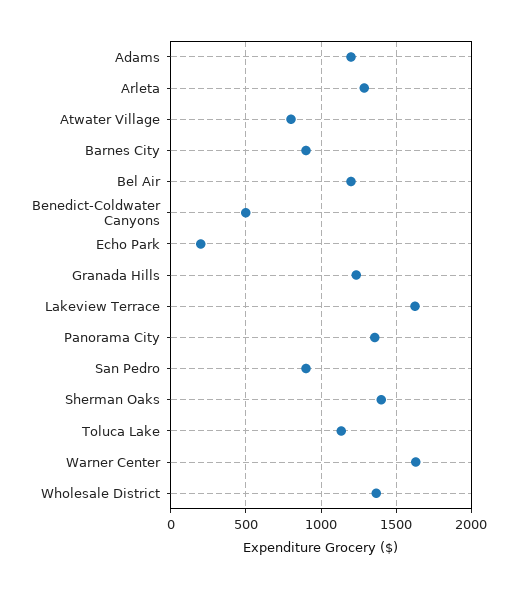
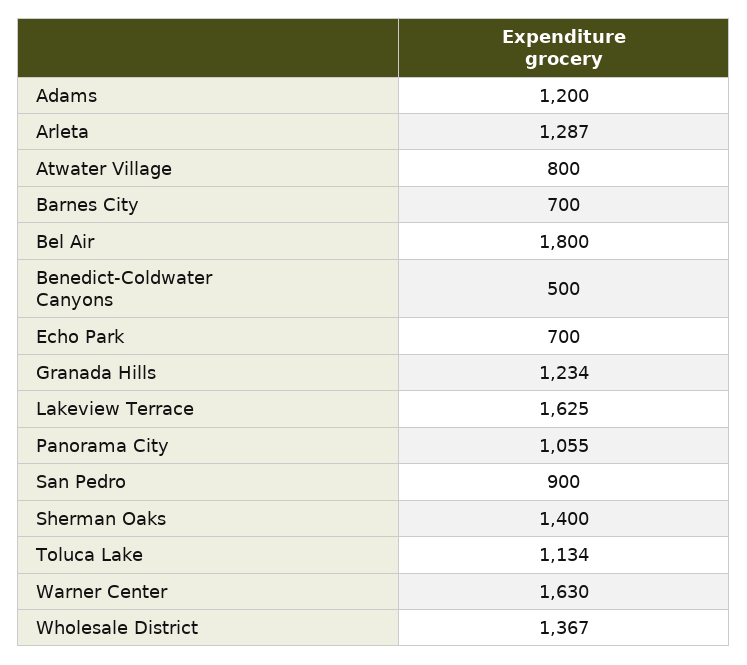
  {
    "Adams": 1200,
    "Arleta": 1287,
    "Atwater Village": 800,
-   "Barnes City": 900,
+   "Barnes City": 700,
-   "Bel Air": 1200,
+   "Bel Air": 1800,
    "Benedict-Coldwater Canyons": 500,
-   "Echo Park": 200,
+   "Echo Park": 700,
    "Granada Hills": 1234,
    "Lakeview Terrace": 1625,
-   "Panorama City": 1350,
+   "Panorama City": 1055,
    "San Pedro": 900,
    "Sherman Oaks": 1400,
    "Toluca Lake": 1134,
    "Warner Center": 1630,
    "Wholesale District": 1367
  }

